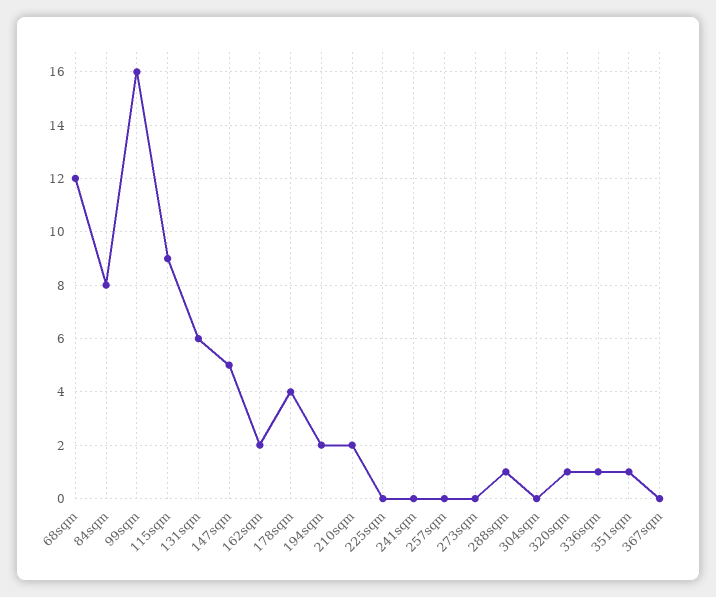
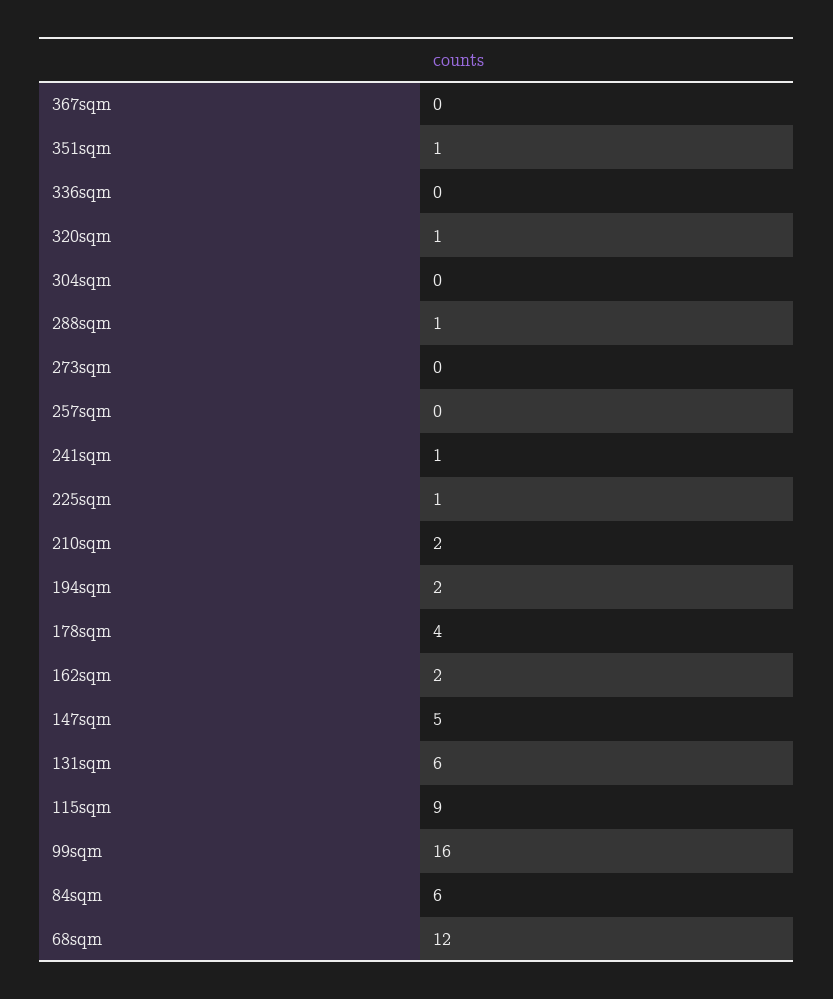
  {
    "68sqm": 12,
-   "84sqm": 8,
+   "84sqm": 6,
    "99sqm": 16,
    "115sqm": 9,
    "131sqm": 6,
    "147sqm": 5,
    "162sqm": 2,
    "178sqm": 4,
    "194sqm": 2,
    "210sqm": 2,
-   "225sqm": 0,
+   "225sqm": 1,
-   "241sqm": 0,
+   "241sqm": 1,
    "257sqm": 0,
    "273sqm": 0,
    "288sqm": 1,
    "304sqm": 0,
    "320sqm": 1,
-   "336sqm": 1,
+   "336sqm": 0,
    "351sqm": 1,
    "367sqm": 0
  }

